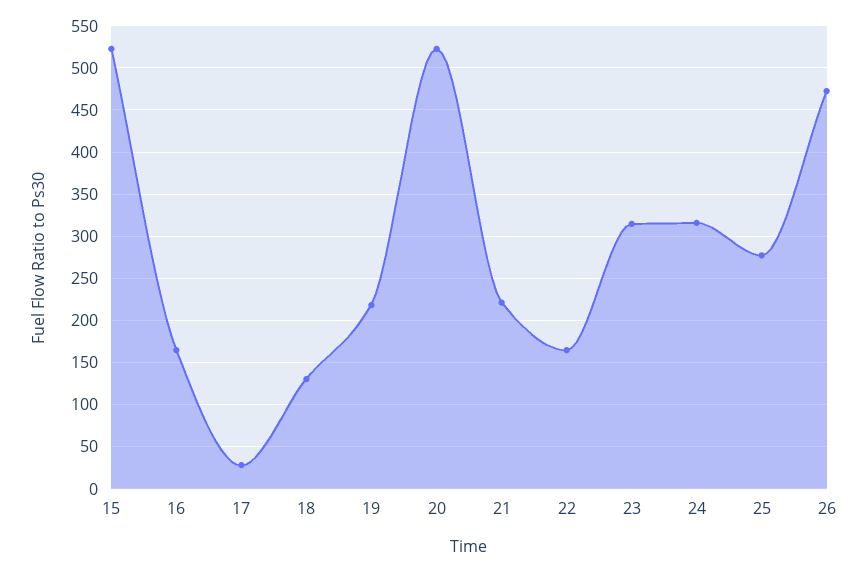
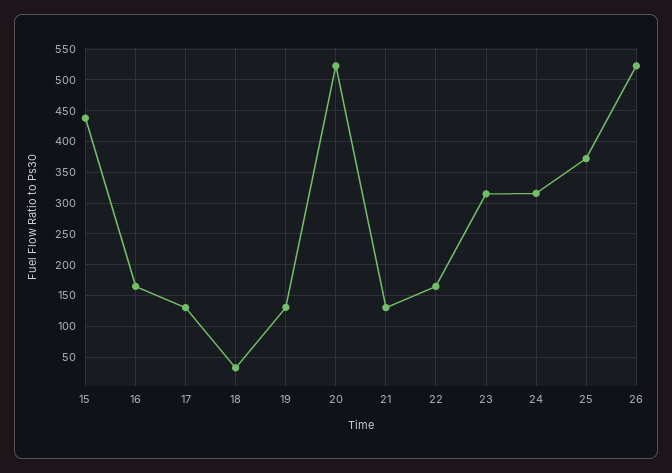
  {
-   "15": 520,
+   "15": 440,
    "16": 160,
-   "17": 30,
+   "17": 130,
-   "18": 130,
+   "18": 30,
-   "19": 220,
+   "19": 130,
    "20": 520,
-   "21": 220,
+   "21": 130,
    "22": 160,
    "23": 310,
    "24": 320,
-   "25": 280,
+   "25": 370,
-   "26": 470
+   "26": 520
  }

